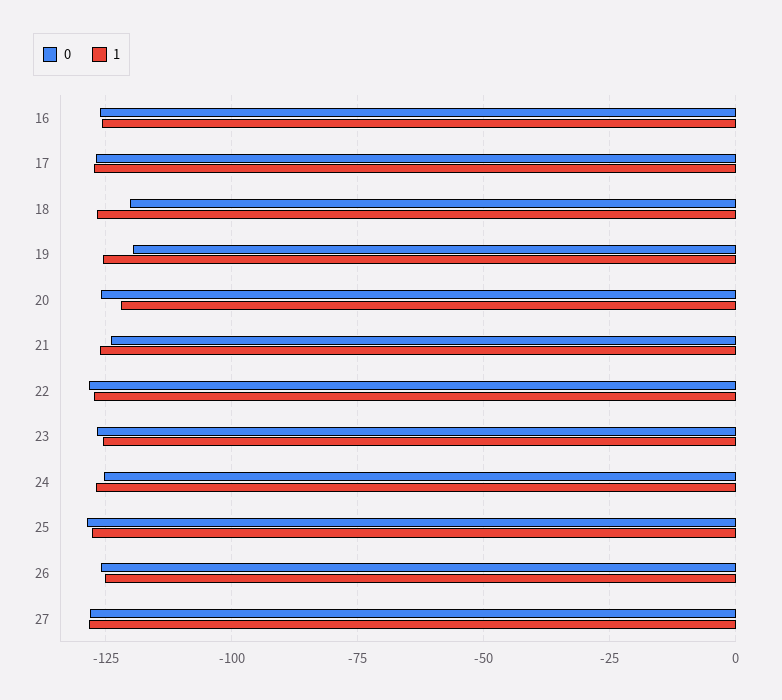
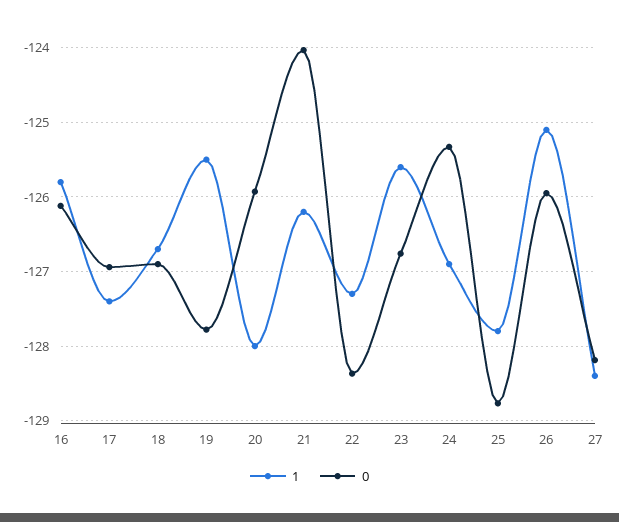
  {
    "0": {
      "16": -126.1,
      "17": -126.9,
-     "18": -120,
+     "18": -126.9,
-     "19": -120,
+     "19": -127.8,
      "20": -125.9,
      "21": -124,
      "22": -128.4,
      "23": -126.8,
      "24": -125.3,
      "25": -128.8,
      "26": -126,
      "27": -128.2
    },
    "1": {
      "16": -125.8,
      "17": -127.4,
      "18": -126.7,
      "19": -125.5,
-     "20": -122.5,
+     "20": -128,
      "21": -126.2,
      "22": -127.3,
      "23": -125.6,
      "24": -126.9,
      "25": -127.8,
      "26": -125.1,
      "27": -128.4
    }
  }

